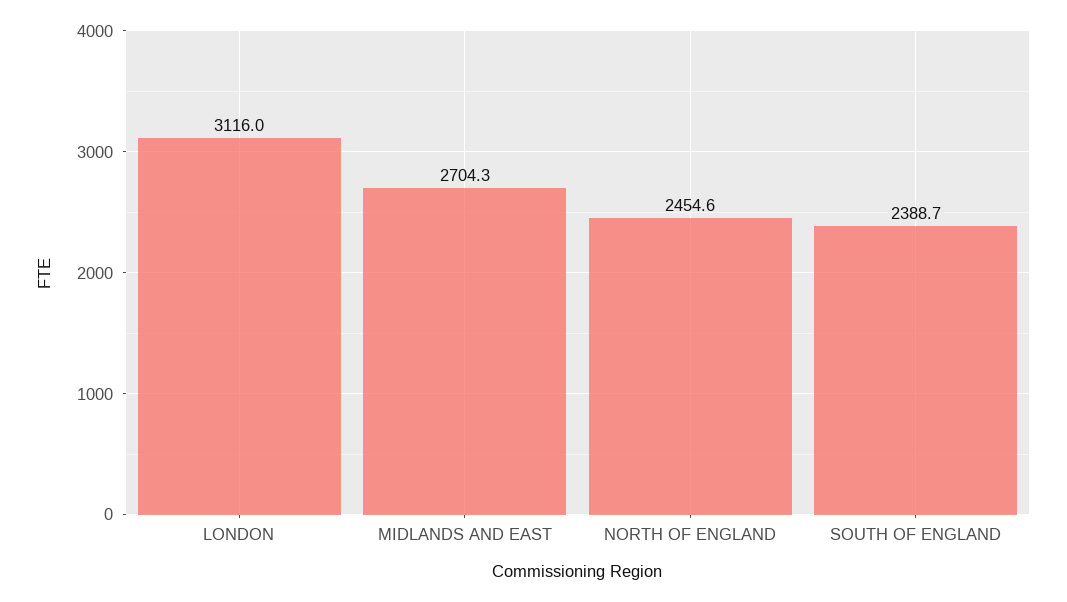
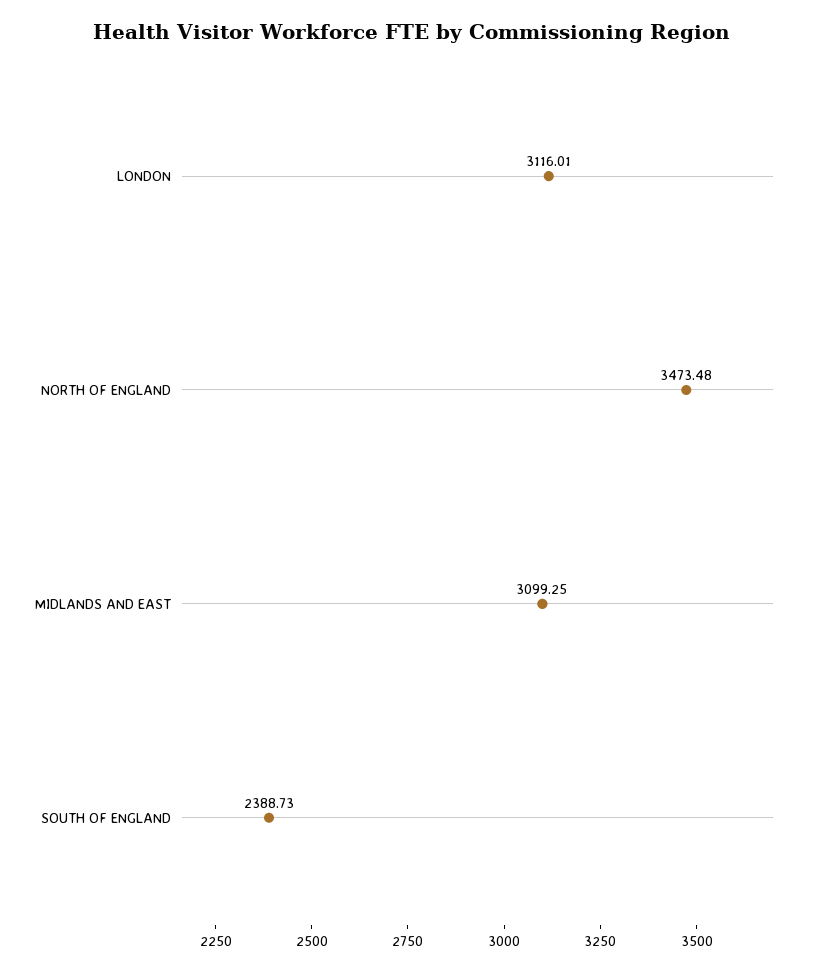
  {
    "LONDON": 3116.01,
-   "MIDLANDS AND EAST": 2704.3,
+   "MIDLANDS AND EAST": 3099.25,
-   "NORTH OF ENGLAND": 2454.6,
+   "NORTH OF ENGLAND": 3473.48,
    "SOUTH OF ENGLAND": 2388.73
  }

